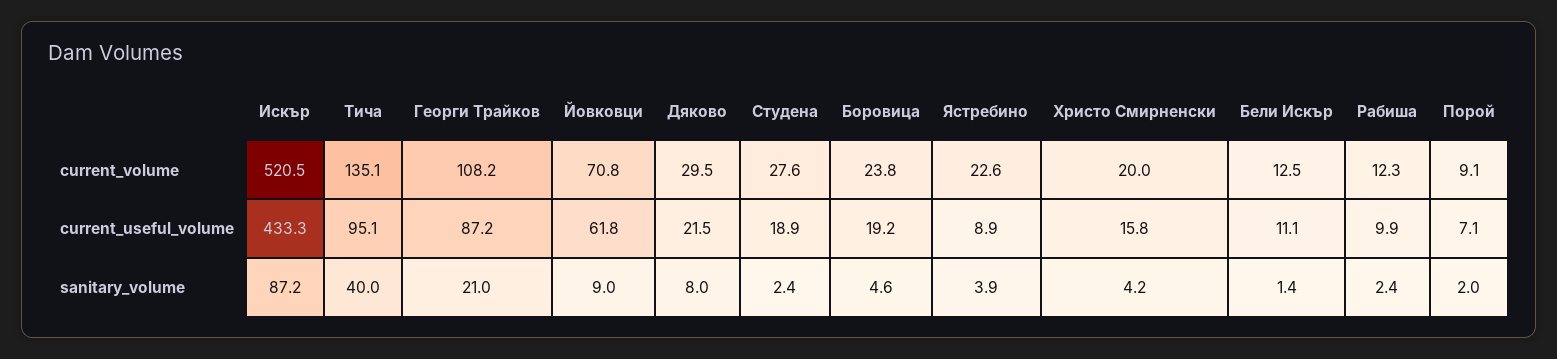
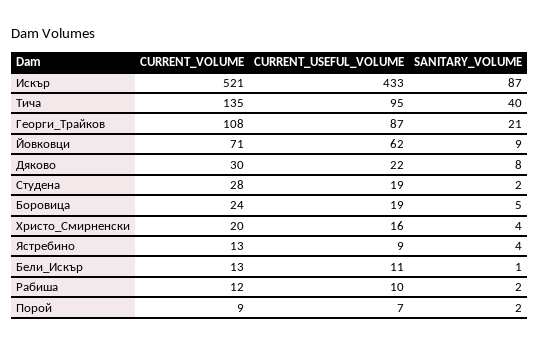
  {
    "Искър": {
      "current_volume": 520.5,
      "current_useful_volume": 433.3,
      "sanitary_volume": 87.2
    },
    "Тича": {
      "current_volume": 135.1,
      "current_useful_volume": 95.1,
      "sanitary_volume": 40
    },
    "Георги Трайков": {
      "current_volume": 108.2,
      "current_useful_volume": 87.2,
      "sanitary_volume": 21
    },
    "Йовковци": {
      "current_volume": 70.8,
      "current_useful_volume": 61.8,
      "sanitary_volume": 9
    },
    "Дяково": {
      "current_volume": 29.5,
      "current_useful_volume": 21.5,
      "sanitary_volume": 8
    },
    "Студена": {
      "current_volume": 27.6,
      "current_useful_volume": 18.9,
      "sanitary_volume": 2.4
    },
    "Боровица": {
      "current_volume": 23.8,
      "current_useful_volume": 19.2,
      "sanitary_volume": 4.6
    },
    "Ястребино": {
-     "current_volume": 22.6,
+     "current_volume": 13,
      "current_useful_volume": 8.9,
      "sanitary_volume": 3.9
    },
    "Христо Смирненски": {
      "current_volume": 20,
      "current_useful_volume": 15.8,
      "sanitary_volume": 4.2
    },
    "Бели Искър": {
      "current_volume": 12.5,
      "current_useful_volume": 11.1,
      "sanitary_volume": 1.4
    },
    "Рабиша": {
      "current_volume": 12.3,
      "current_useful_volume": 9.9,
      "sanitary_volume": 2.4
    },
    "Порой": {
      "current_volume": 9.1,
      "current_useful_volume": 7.1,
      "sanitary_volume": 2
    }
  }

